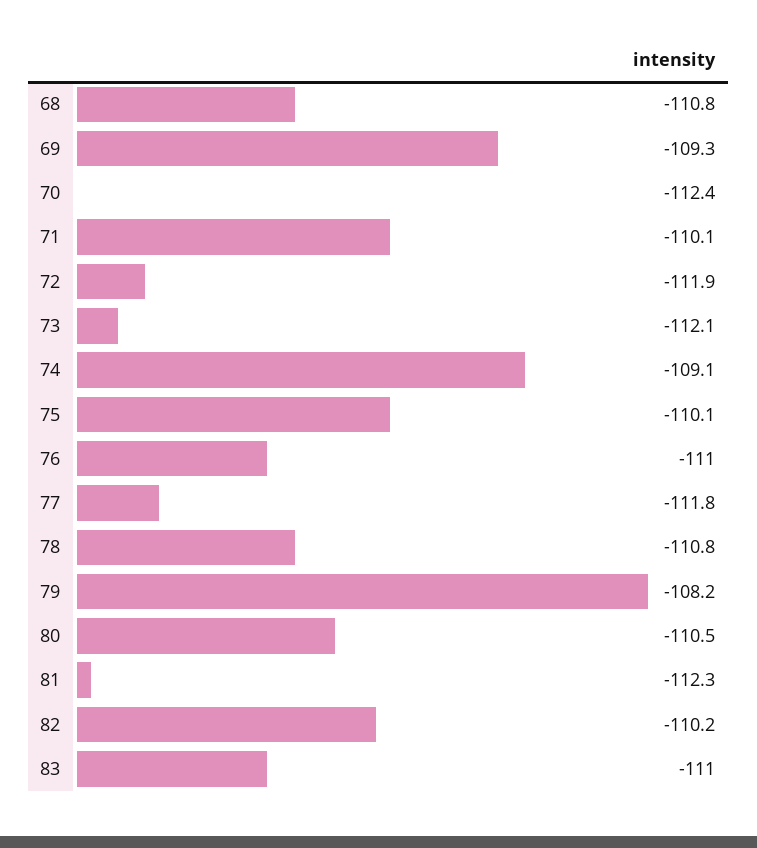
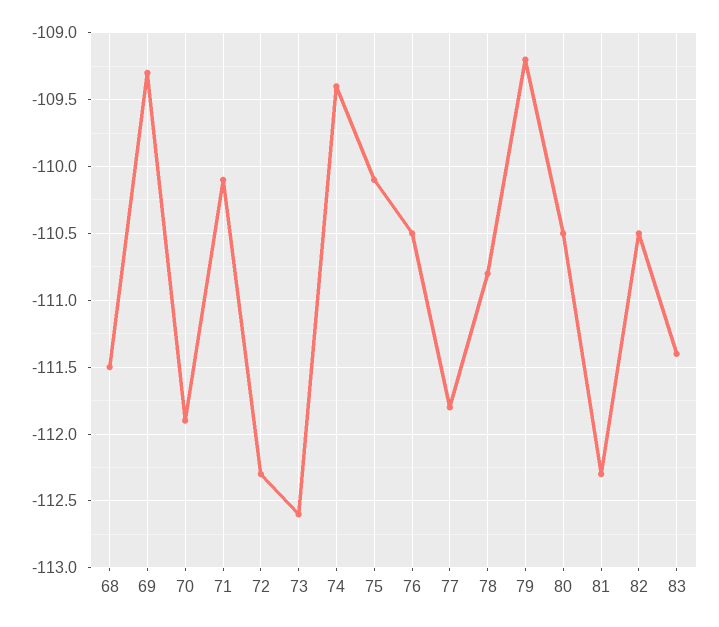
  {
-   "68": -110.8,
+   "68": -111.5,
    "69": -109.3,
-   "70": -112.4,
+   "70": -111.9,
    "71": -110.1,
-   "72": -111.9,
+   "72": -112.3,
-   "73": -112.1,
+   "73": -112.6,
-   "74": -109.1,
+   "74": -109.4,
    "75": -110.1,
-   "76": -111,
+   "76": -110.5,
    "77": -111.8,
    "78": -110.8,
-   "79": -108.2,
+   "79": -109.2,
    "80": -110.5,
    "81": -112.3,
-   "82": -110.2,
+   "82": -110.5,
-   "83": -111
+   "83": -111.4
  }

